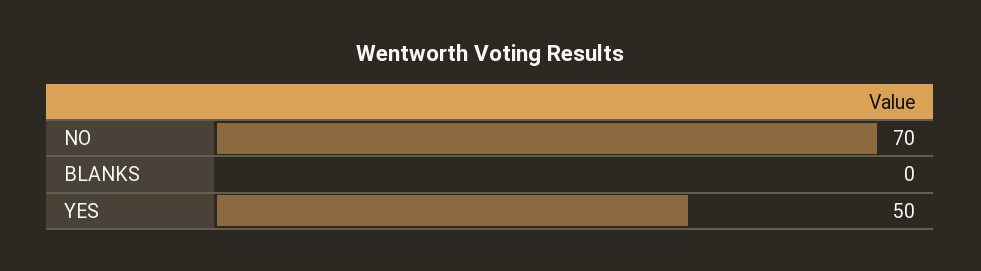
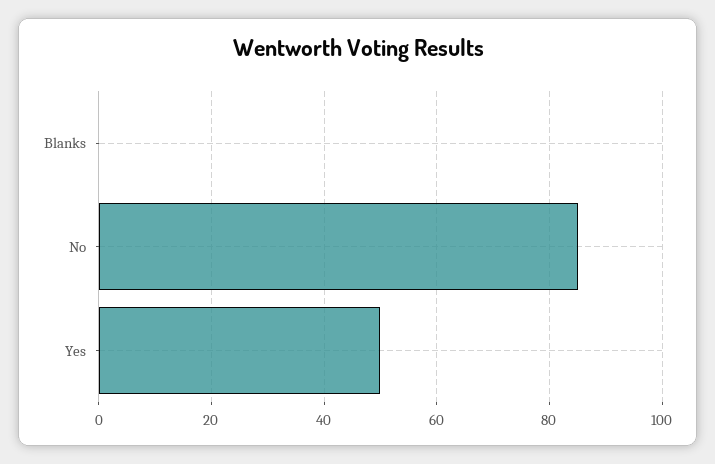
  {
-   "NO": 70,
+   "NO": 85,
    "BLANKS": 0,
    "YES": 50
  }

